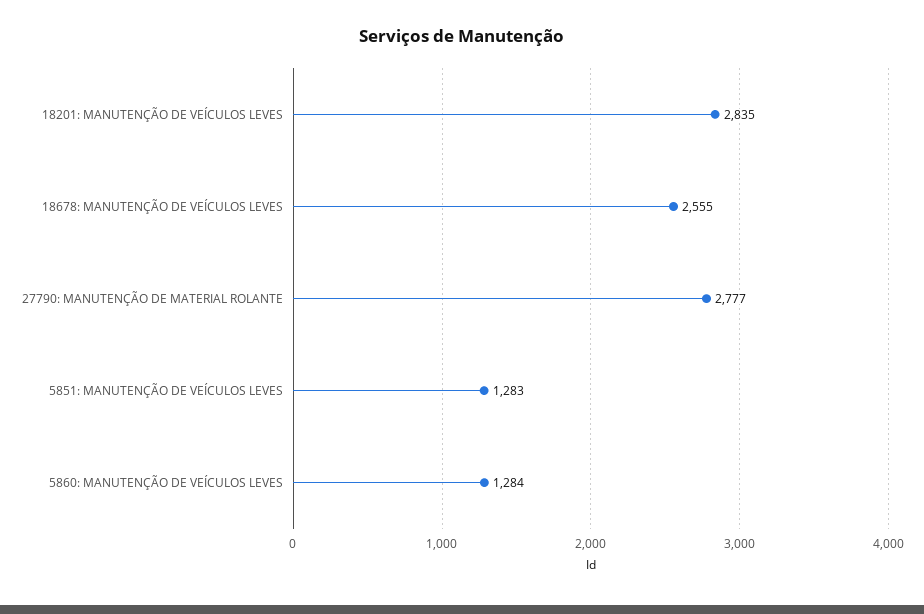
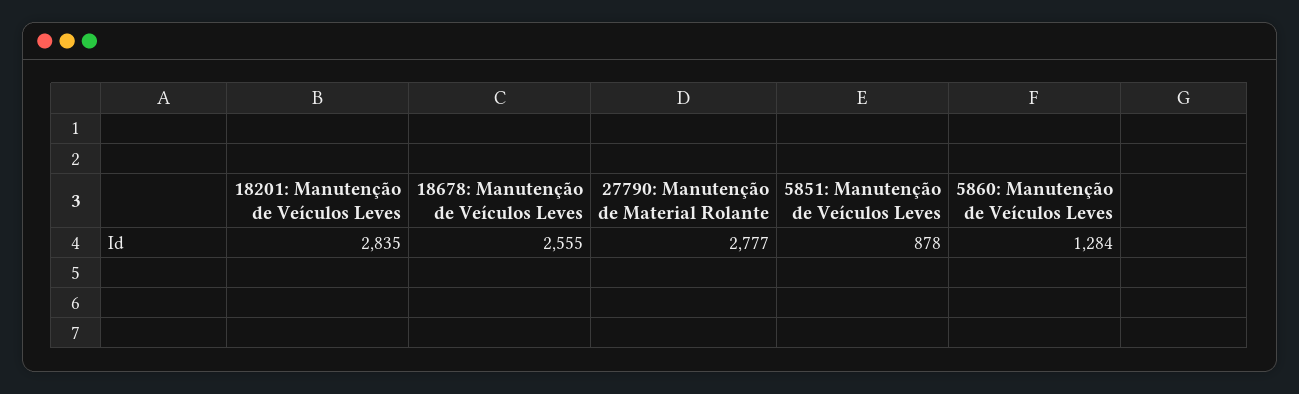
  {
    "18201: MANUTENÇÃO DE VEÍCULOS LEVES": 2835,
    "18678: MANUTENÇÃO DE VEÍCULOS LEVES": 2555,
    "27790: MANUTENÇÃO DE MATERIAL ROLANTE": 2777,
-   "5851: MANUTENÇÃO DE VEÍCULOS LEVES": 1283,
+   "5851: MANUTENÇÃO DE VEÍCULOS LEVES": 878,
    "5860: MANUTENÇÃO DE VEÍCULOS LEVES": 1284
  }

